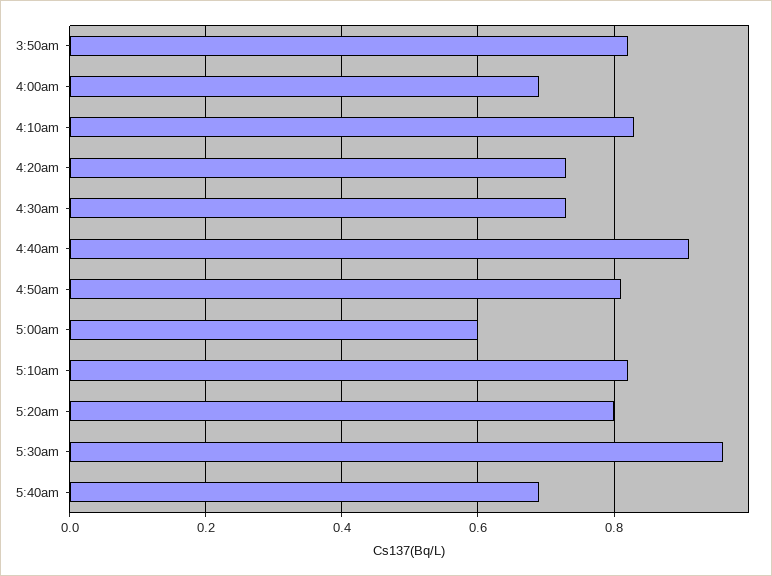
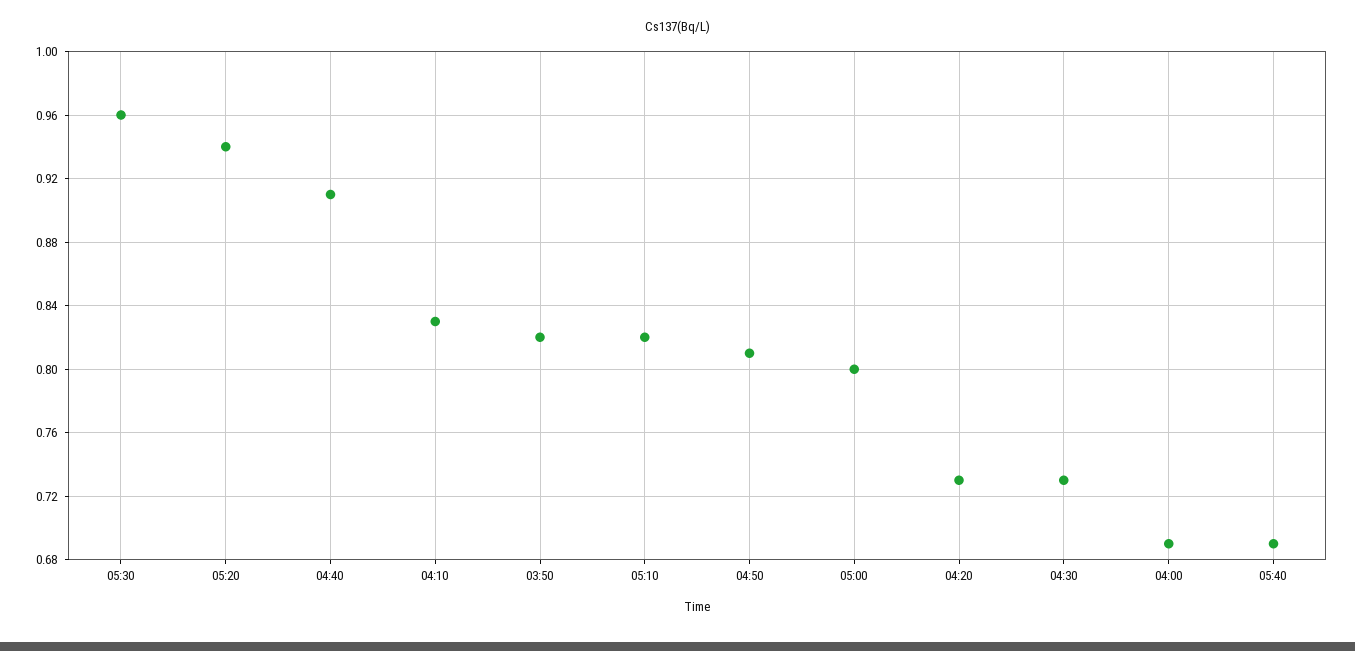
  {
    "3:50am": 0.82,
    "4:00am": 0.69,
    "4:10am": 0.83,
    "4:20am": 0.73,
    "4:30am": 0.73,
    "4:40am": 0.91,
    "4:50am": 0.81,
-   "5:00am": 0.6,
+   "5:00am": 0.8,
    "5:10am": 0.82,
-   "5:20am": 0.8,
+   "5:20am": 0.94,
    "5:30am": 0.96,
    "5:40am": 0.69
  }

